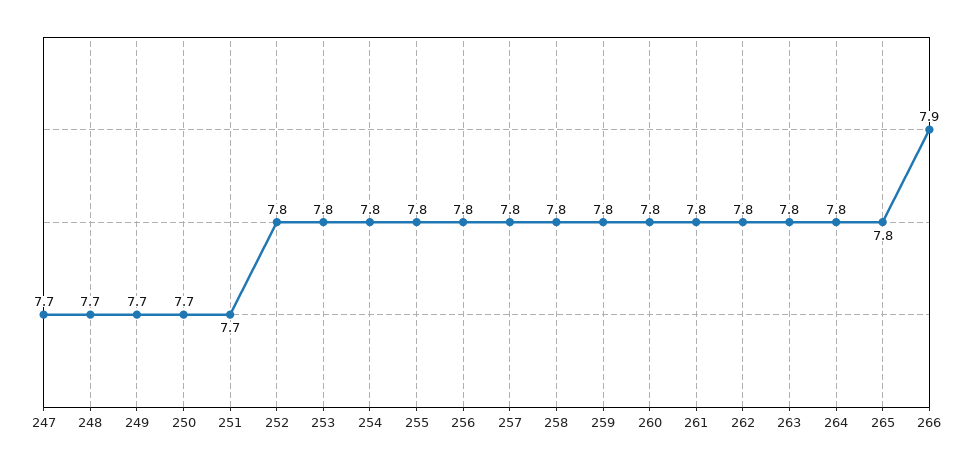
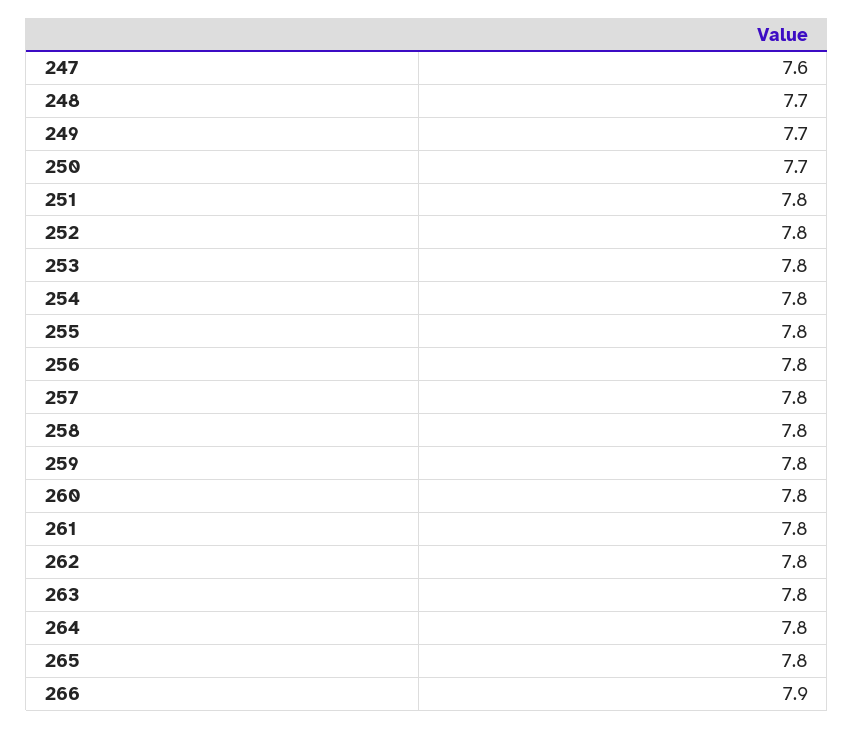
  {
-   "247": 7.7,
+   "247": 7.6,
    "248": 7.7,
    "249": 7.7,
    "250": 7.7,
-   "251": 7.7,
+   "251": 7.8,
    "252": 7.8,
    "253": 7.8,
    "254": 7.8,
    "255": 7.8,
    "256": 7.8,
    "257": 7.8,
    "258": 7.8,
    "259": 7.8,
    "260": 7.8,
    "261": 7.8,
    "262": 7.8,
    "263": 7.8,
    "264": 7.8,
    "265": 7.8,
    "266": 7.9
  }

